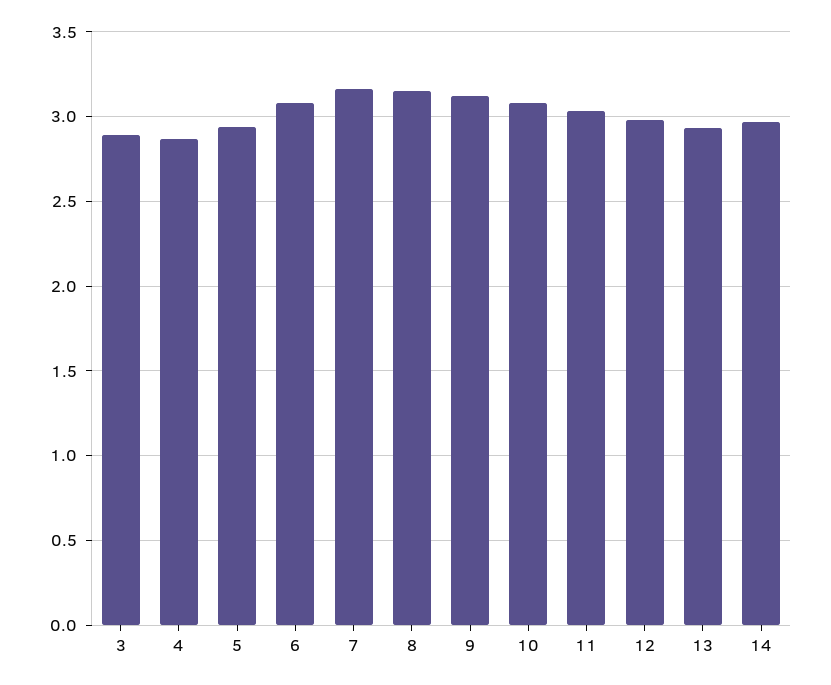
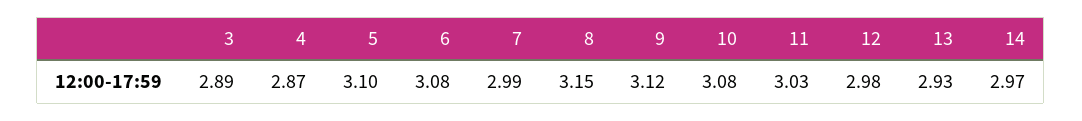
  {
    "3": 2.89,
    "4": 2.87,
-   "5": 2.95,
+   "5": 3.1,
    "6": 3.08,
-   "7": 3.15,
+   "7": 2.99,
    "8": 3.15,
    "9": 3.12,
    "10": 3.08,
    "11": 3.03,
    "12": 2.98,
    "13": 2.93,
    "14": 2.97
  }

